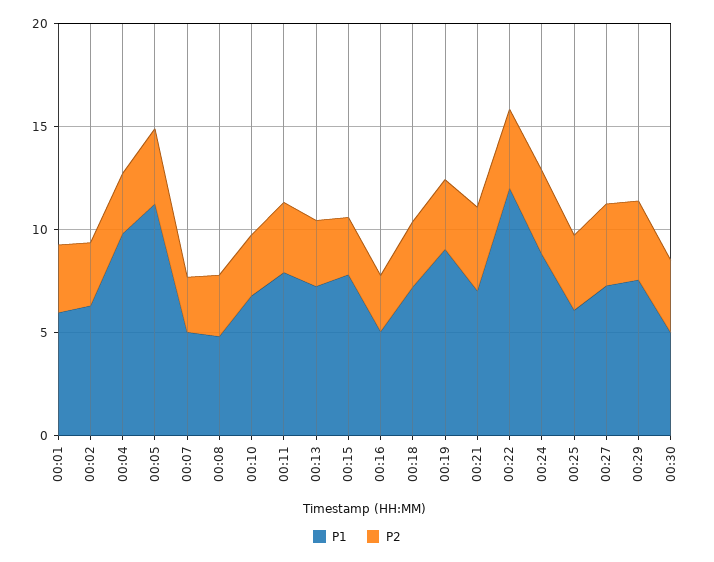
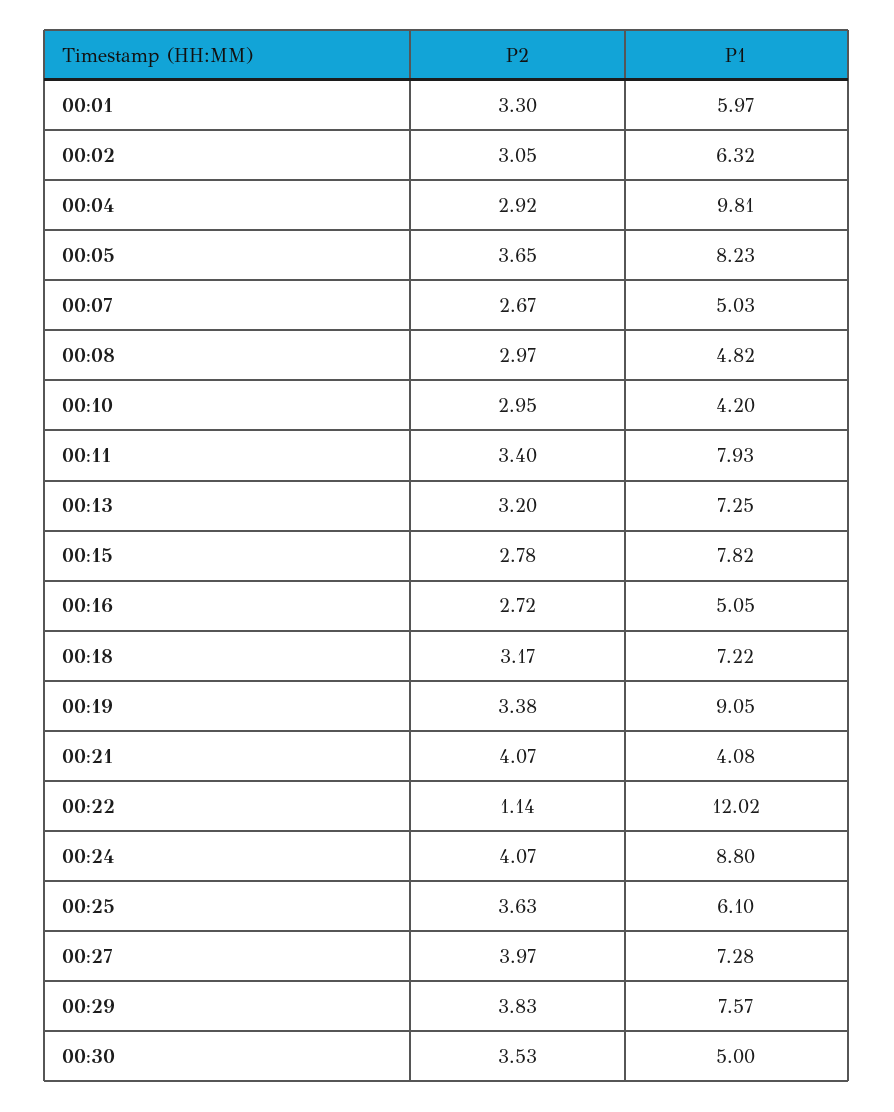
  {
    "P1": {
      "00:01": 5.97,
      "00:02": 6.32,
      "00:04": 9.81,
-     "00:05": 11,
+     "00:05": 8.23,
      "00:07": 5.03,
      "00:08": 4.82,
-     "00:10": 7,
+     "00:10": 4.2,
      "00:11": 7.93,
      "00:13": 7.25,
      "00:15": 7.82,
      "00:16": 5.05,
      "00:18": 7.22,
      "00:19": 9.05,
-     "00:21": 7,
+     "00:21": 4.08,
      "00:22": 12.02,
      "00:24": 8.8,
      "00:25": 6.1,
      "00:27": 7.28,
      "00:29": 7.57,
      "00:30": 5
    },
    "P2": {
      "00:01": 3.3,
      "00:02": 3.05,
      "00:04": 2.92,
      "00:05": 3.65,
      "00:07": 2.67,
      "00:08": 2.97,
      "00:10": 2.95,
      "00:11": 3.4,
      "00:13": 3.2,
      "00:15": 2.78,
      "00:16": 2.72,
      "00:18": 3.17,
      "00:19": 3.38,
      "00:21": 4.07,
-     "00:22": 4,
+     "00:22": 1.14,
      "00:24": 4.07,
      "00:25": 3.63,
      "00:27": 3.97,
      "00:29": 3.83,
      "00:30": 3.53
    }
  }

